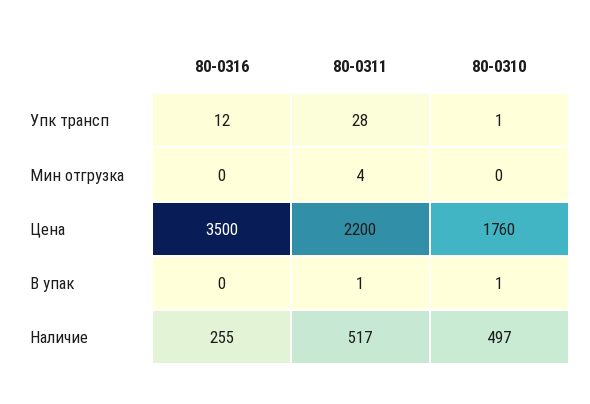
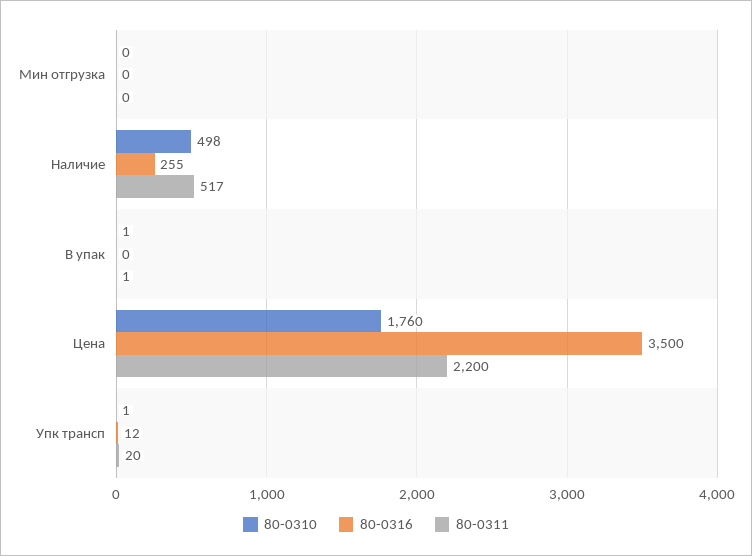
  {
    "80-0316": {
      "Упк трансп": 12,
      "Мин отгрузка": 0,
      "Цена": 3500,
      "В упак": 0,
      "Наличие": 255
    },
    "80-0311": {
-     "Упк трансп": 28,
+     "Упк трансп": 20,
-     "Мин отгрузка": 4,
+     "Мин отгрузка": 0,
      "Цена": 2200,
      "В упак": 1,
      "Наличие": 517
    },
    "80-0310": {
      "Упк трансп": 1,
      "Мин отгрузка": 0,
      "Цена": 1760,
      "В упак": 1,
-     "Наличие": 497
+     "Наличие": 498
    }
  }

